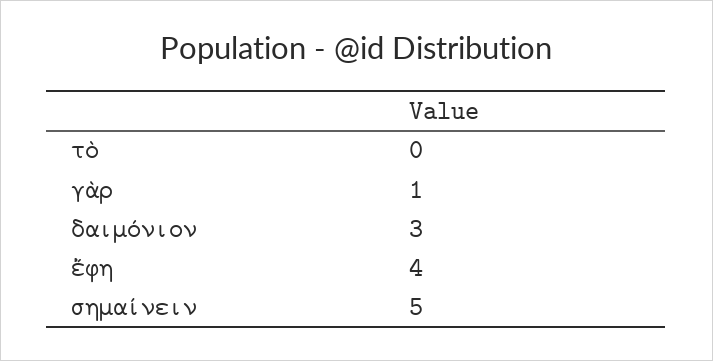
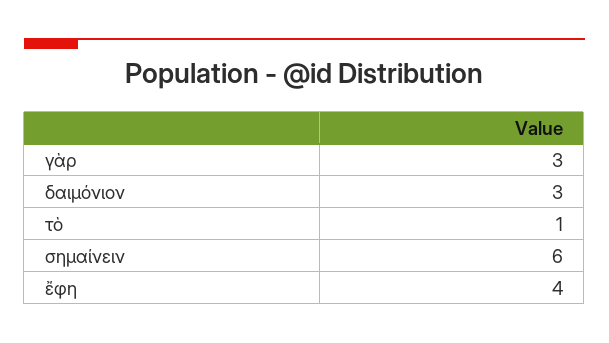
  {
-   "τὸ": 0,
+   "τὸ": 1,
-   "γὰρ": 1,
+   "γὰρ": 3,
    "δαιμόνιον": 3,
    "ἔφη": 4,
-   "σημαίνειν": 5
+   "σημαίνειν": 6
  }

